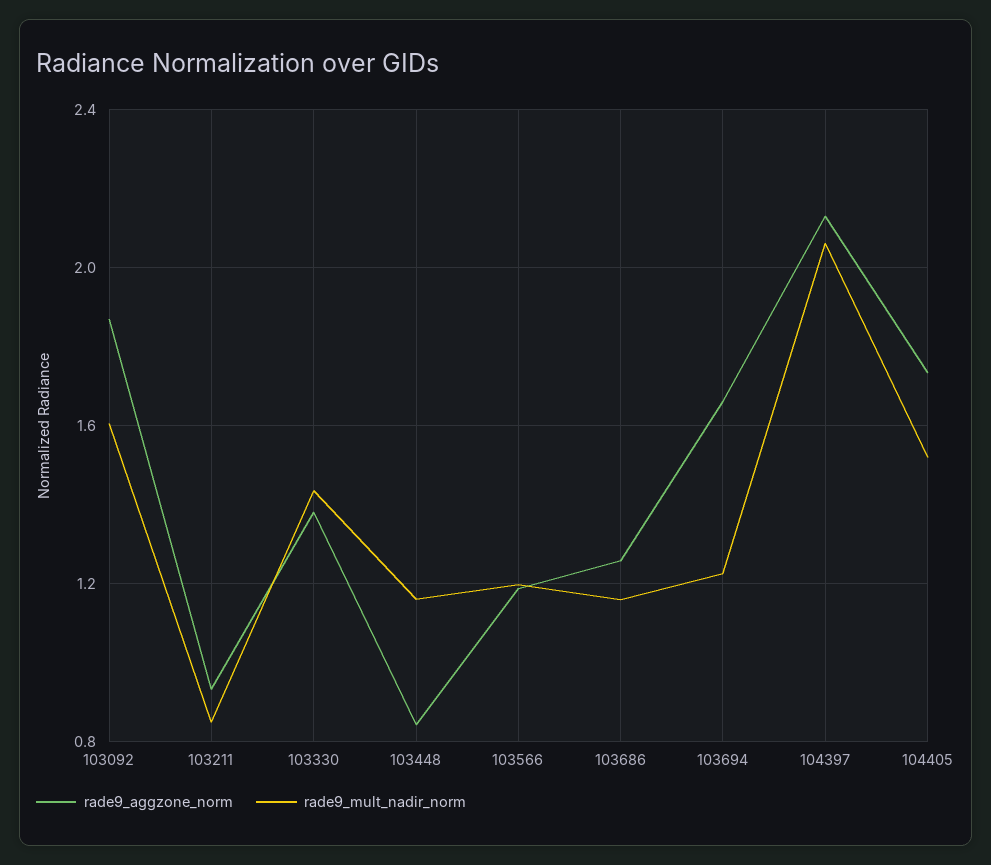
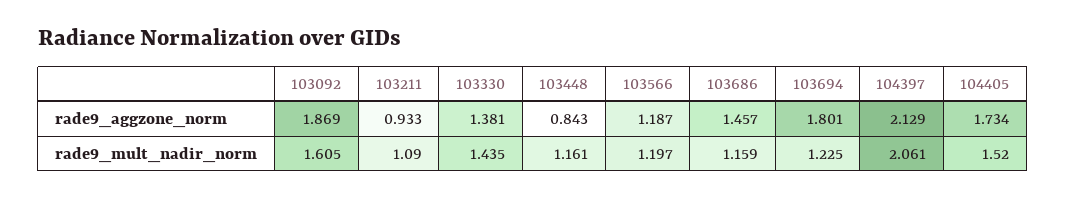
  {
    "rade9_aggzone_norm": {
      "103092": 1.869,
      "103211": 0.933,
      "103330": 1.381,
      "103448": 0.843,
      "103566": 1.187,
-     "103686": 1.25,
+     "103686": 1.457,
-     "103694": 1.65,
+     "103694": 1.801,
      "104397": 2.129,
      "104405": 1.734
    },
    "rade9_mult_nadir_norm": {
      "103092": 1.605,
-     "103211": 0.85,
+     "103211": 1.09,
      "103330": 1.435,
      "103448": 1.161,
      "103566": 1.197,
      "103686": 1.159,
      "103694": 1.225,
      "104397": 2.061,
      "104405": 1.52
    }
  }

